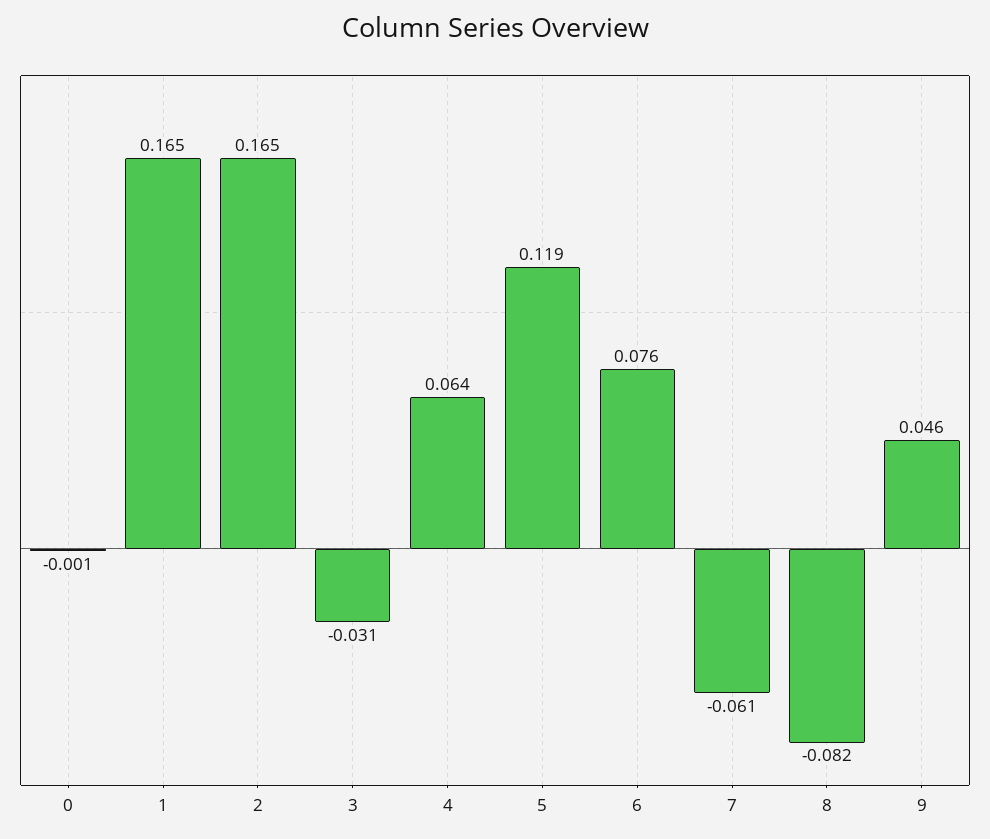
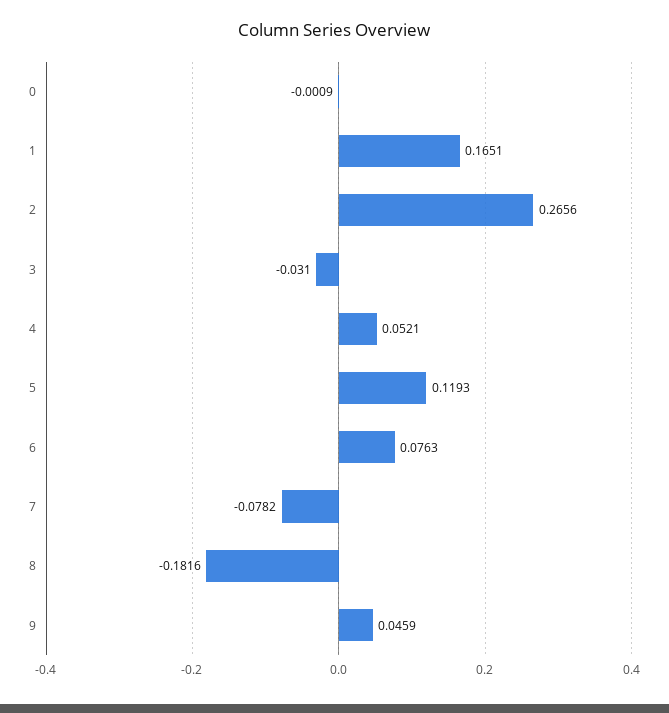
  {
    "0": -0.0009,
    "1": 0.1651,
-   "2": 0.165,
+   "2": 0.2656,
    "3": -0.031,
-   "4": 0.064,
+   "4": 0.0521,
    "5": 0.1193,
    "6": 0.0763,
-   "7": -0.061,
+   "7": -0.0782,
-   "8": -0.082,
+   "8": -0.1816,
    "9": 0.0459
  }

